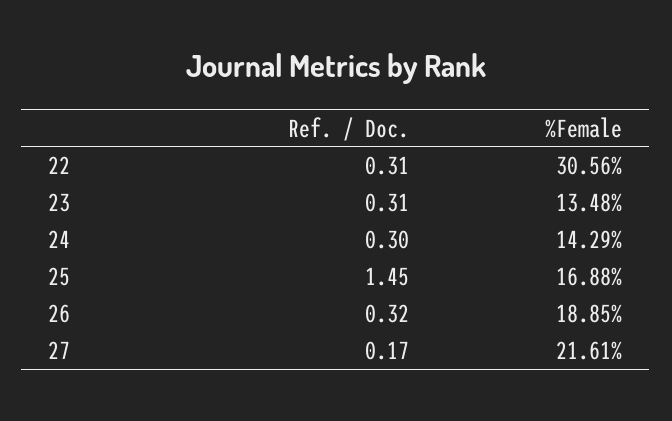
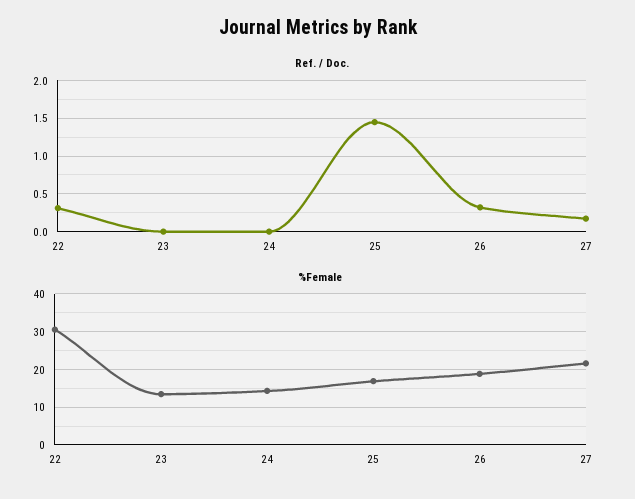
  {
    "Ref. / Doc.": {
      "22": 0.31,
-     "23": 0.31,
+     "23": 0,
-     "24": 0.3,
+     "24": 0,
      "25": 1.45,
      "26": 0.32,
      "27": 0.17
    },
    "%Female": {
      "22": 30.56,
      "23": 13.48,
      "24": 14.29,
      "25": 16.88,
      "26": 18.85,
      "27": 21.61
    }
  }

